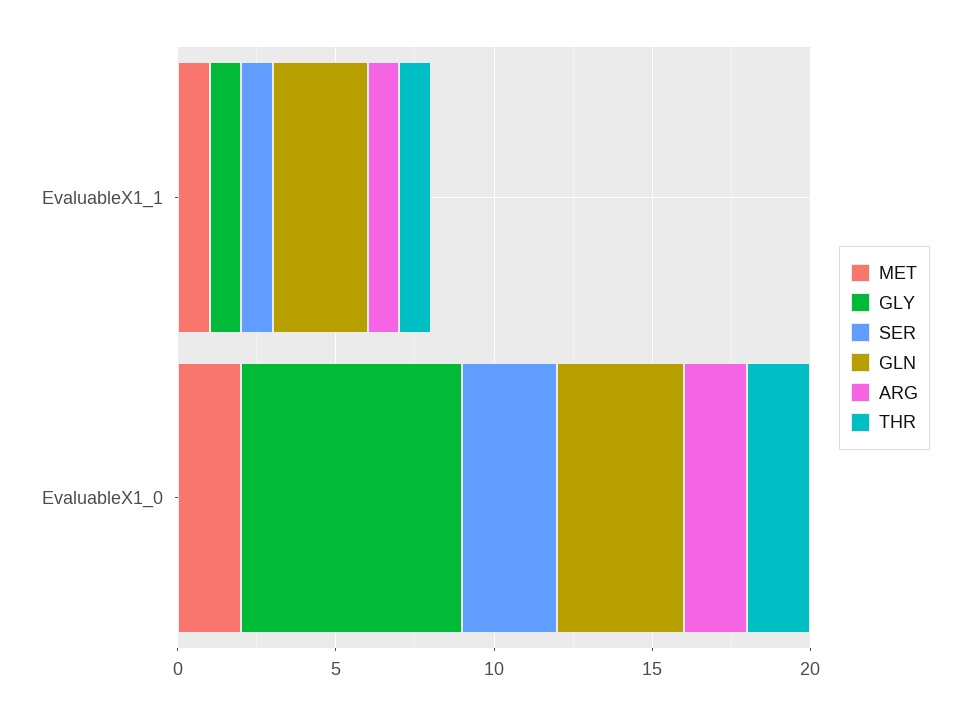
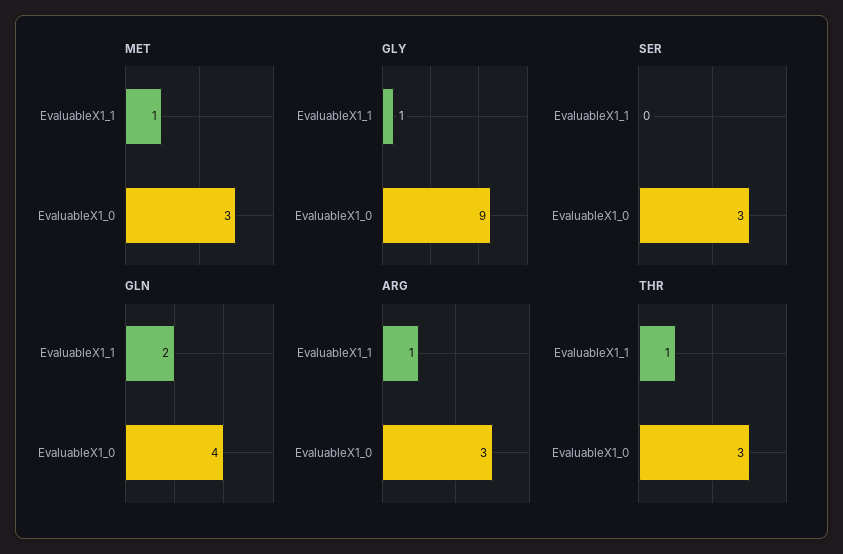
  {
    "MET": {
      "EvaluableX1_1": 1,
-     "EvaluableX1_0": 2
+     "EvaluableX1_0": 3
    },
    "GLY": {
      "EvaluableX1_1": 1,
-     "EvaluableX1_0": 7
+     "EvaluableX1_0": 9
    },
    "SER": {
-     "EvaluableX1_1": 1,
+     "EvaluableX1_1": 0,
      "EvaluableX1_0": 3
    },
    "GLN": {
-     "EvaluableX1_1": 3,
+     "EvaluableX1_1": 2,
      "EvaluableX1_0": 4
    },
    "ARG": {
      "EvaluableX1_1": 1,
-     "EvaluableX1_0": 2
+     "EvaluableX1_0": 3
    },
    "THR": {
      "EvaluableX1_1": 1,
-     "EvaluableX1_0": 2
+     "EvaluableX1_0": 3
    }
  }

